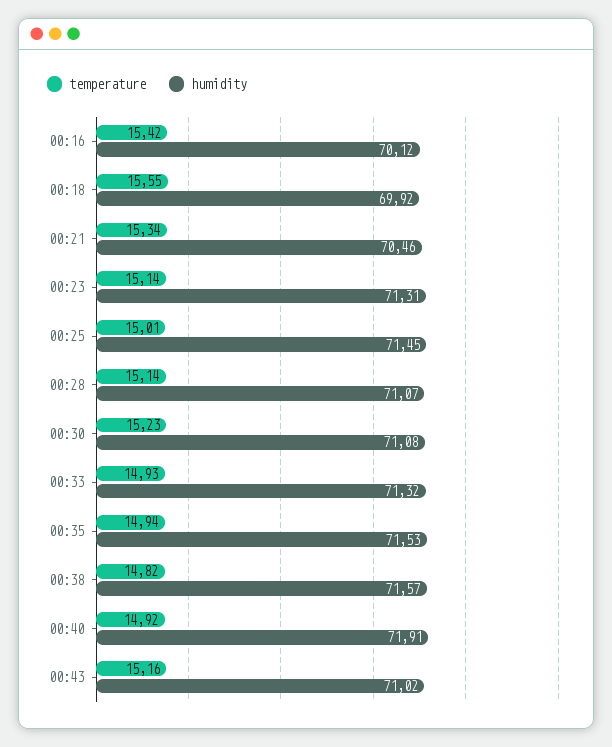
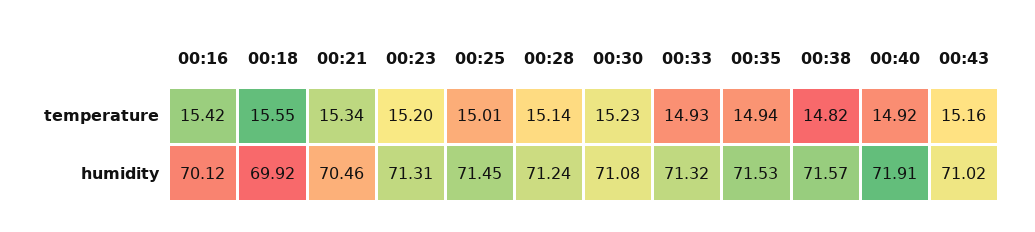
  {
    "temperature": {
      "00:16": 15.42,
      "00:18": 15.55,
      "00:21": 15.34,
-     "00:23": 15.14,
+     "00:23": 15.2,
      "00:25": 15.01,
      "00:28": 15.14,
      "00:30": 15.23,
      "00:33": 14.93,
      "00:35": 14.94,
      "00:38": 14.82,
      "00:40": 14.92,
      "00:43": 15.16
    },
    "humidity": {
      "00:16": 70.12,
      "00:18": 69.92,
      "00:21": 70.46,
      "00:23": 71.31,
      "00:25": 71.45,
-     "00:28": 71.07,
+     "00:28": 71.24,
      "00:30": 71.08,
      "00:33": 71.32,
      "00:35": 71.53,
      "00:38": 71.57,
      "00:40": 71.91,
      "00:43": 71.02
    }
  }

